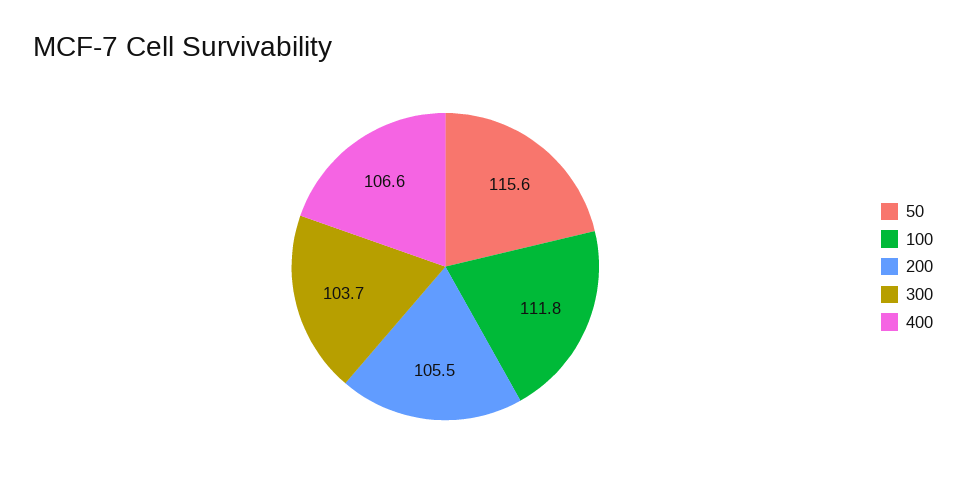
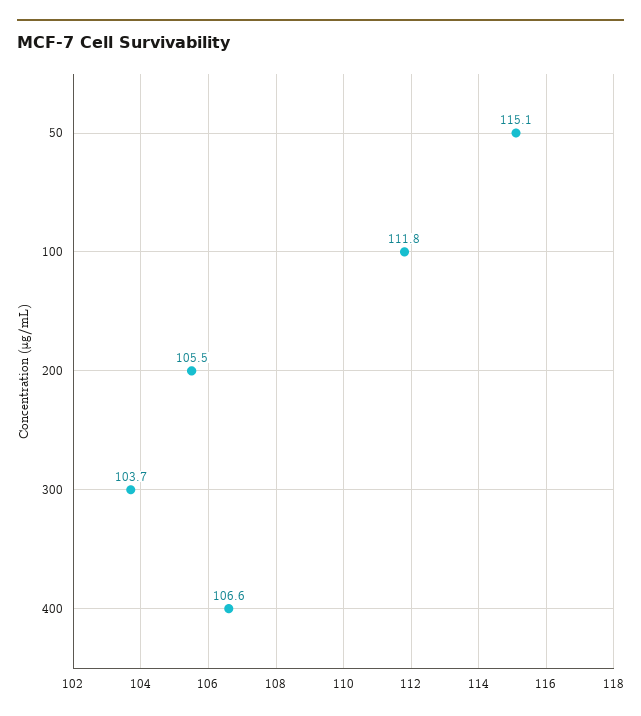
  {
-   "50": 115.6,
+   "50": 115.1,
    "100": 111.8,
    "200": 105.5,
    "300": 103.7,
    "400": 106.6
  }

